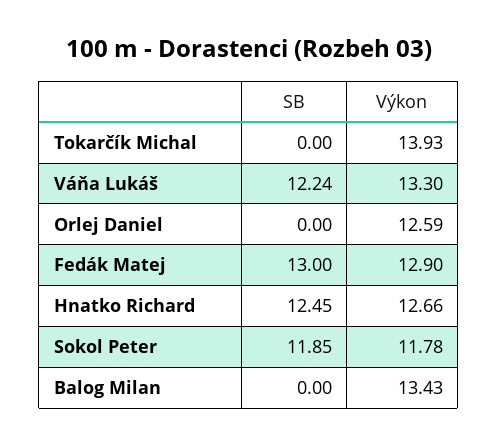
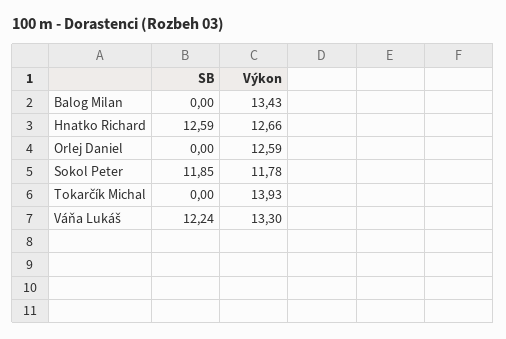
  {
    "SB": {
      "Tokarčík Michal": 0,
      "Váňa Lukáš": 12.24,
      "Orlej Daniel": 0,
-     "Fedák Matej": 13,
-     "Hnatko Richard": 12.45,
+     "Hnatko Richard": 12.59,
      "Sokol Peter": 11.85,
      "Balog Milan": 0
    },
    "Výkon": {
      "Tokarčík Michal": 13.93,
      "Váňa Lukáš": 13.3,
      "Orlej Daniel": 12.59,
-     "Fedák Matej": 12.9,
      "Hnatko Richard": 12.66,
      "Sokol Peter": 11.78,
      "Balog Milan": 13.43
    }
  }

